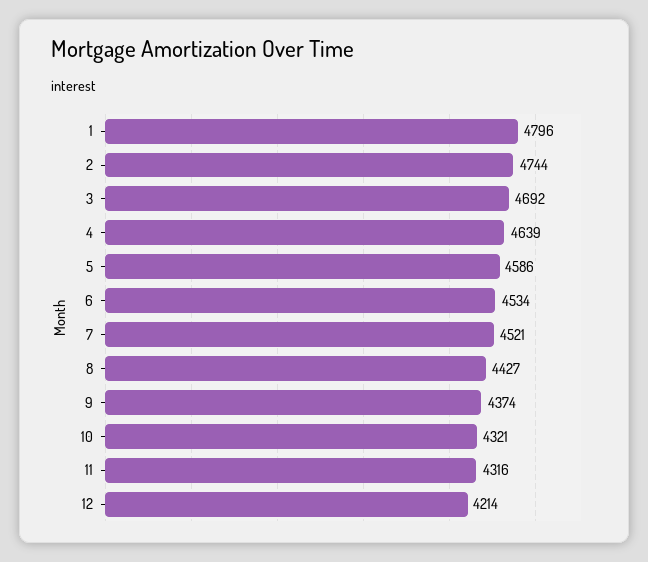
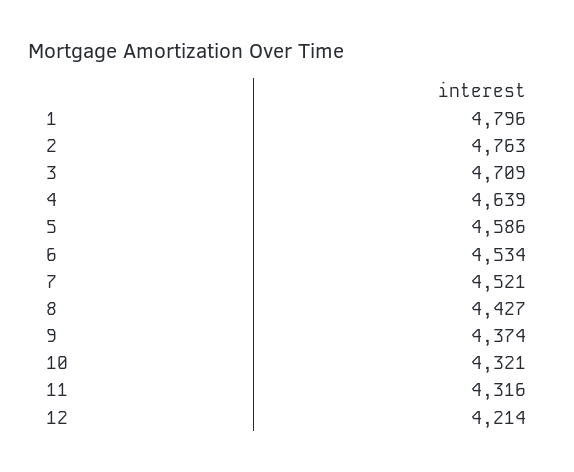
  {
    "1": 4796,
-   "2": 4744,
+   "2": 4763,
-   "3": 4692,
+   "3": 4709,
    "4": 4639,
    "5": 4586,
    "6": 4534,
    "7": 4521,
    "8": 4427,
    "9": 4374,
    "10": 4321,
    "11": 4316,
    "12": 4214
  }

